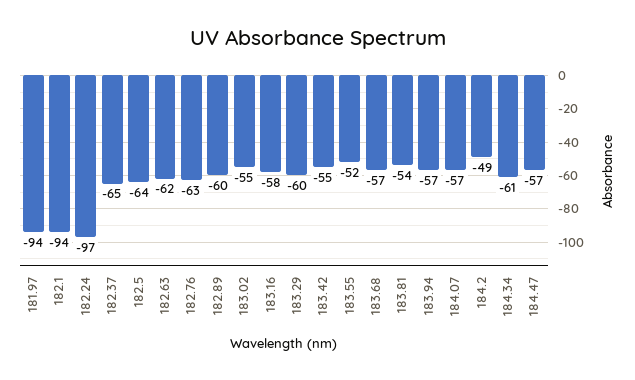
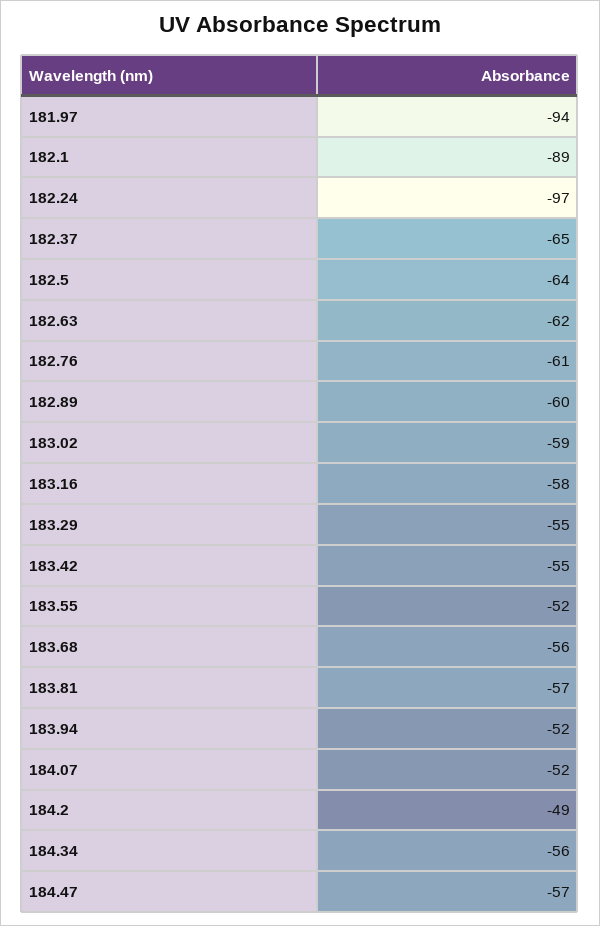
  {
    "181.97": -94,
-   "182.1": -94,
+   "182.1": -89,
    "182.24": -97,
    "182.37": -65,
    "182.5": -64,
    "182.63": -62,
-   "182.76": -63,
+   "182.76": -61,
    "182.89": -60,
-   "183.02": -55,
+   "183.02": -59,
    "183.16": -58,
-   "183.29": -60,
+   "183.29": -55,
    "183.42": -55,
    "183.55": -52,
-   "183.68": -57,
+   "183.68": -56,
-   "183.81": -54,
+   "183.81": -57,
-   "183.94": -57,
+   "183.94": -52,
-   "184.07": -57,
+   "184.07": -52,
    "184.2": -49,
-   "184.34": -61,
+   "184.34": -56,
    "184.47": -57
  }

